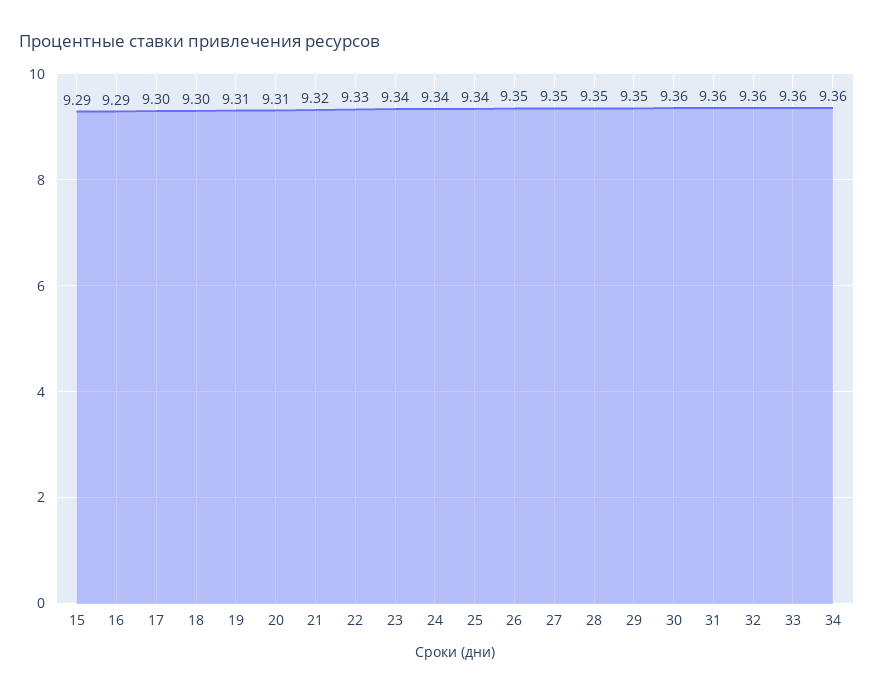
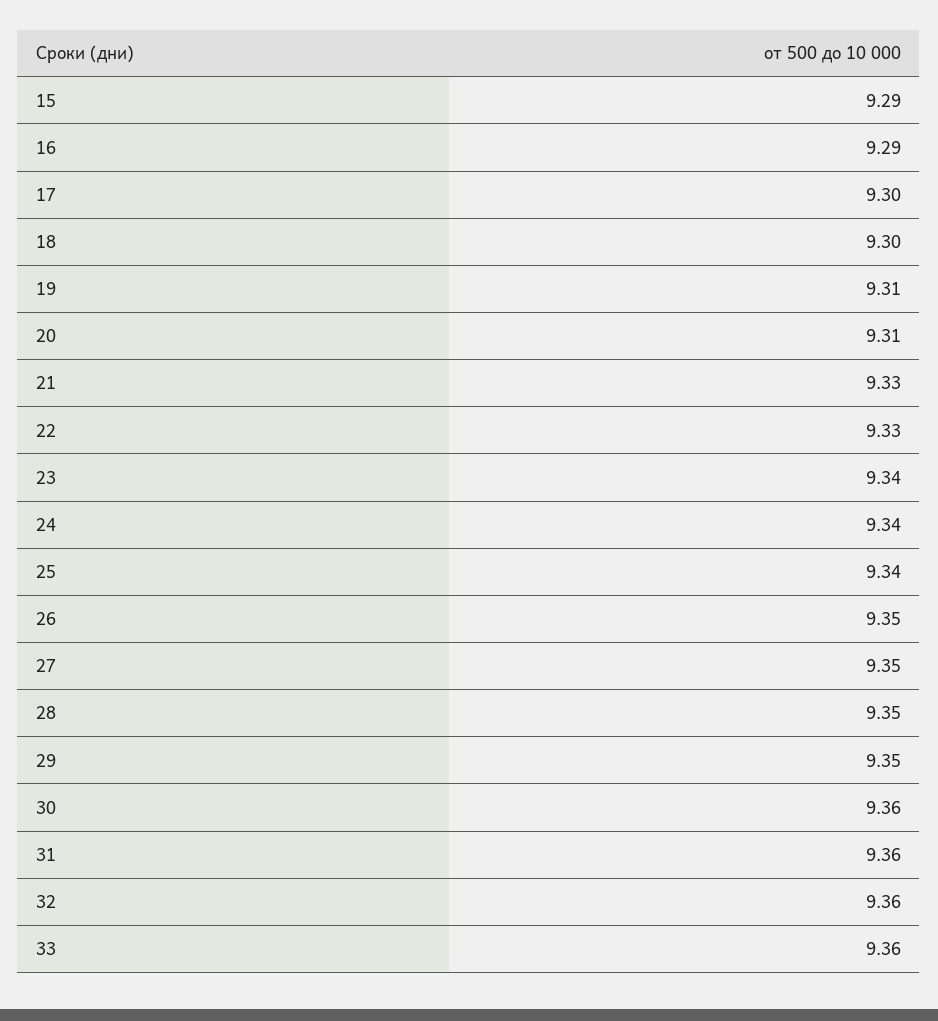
  {
    "15": 9.29,
    "16": 9.29,
    "17": 9.3,
    "18": 9.3,
    "19": 9.31,
    "20": 9.31,
-   "21": 9.32,
+   "21": 9.33,
    "22": 9.33,
    "23": 9.34,
    "24": 9.34,
    "25": 9.34,
    "26": 9.35,
    "27": 9.35,
    "28": 9.35,
    "29": 9.35,
    "30": 9.36,
    "31": 9.36,
    "32": 9.36,
-   "33": 9.36,
+   "33": 9.36
-   "34": 9.36
  }

